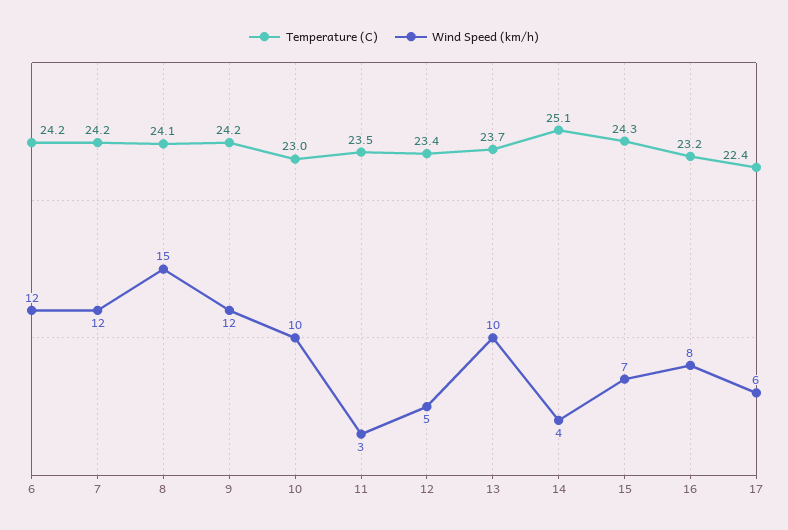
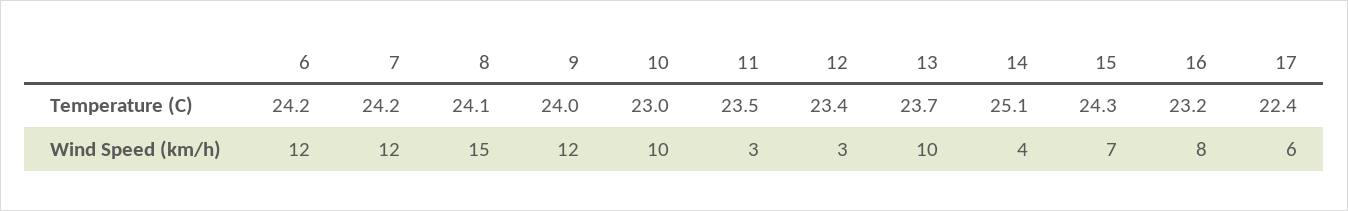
  {
    "Temperature (C)": {
      "6": 24.2,
      "7": 24.2,
      "8": 24.1,
-     "9": 24.2,
+     "9": 24,
      "10": 23,
      "11": 23.5,
      "12": 23.4,
      "13": 23.7,
      "14": 25.1,
      "15": 24.3,
      "16": 23.2,
      "17": 22.4
    },
    "Wind Speed (km/h)": {
      "6": 12,
      "7": 12,
      "8": 15,
      "9": 12,
      "10": 10,
      "11": 3,
-     "12": 5,
+     "12": 3,
      "13": 10,
      "14": 4,
      "15": 7,
      "16": 8,
      "17": 6
    }
  }

